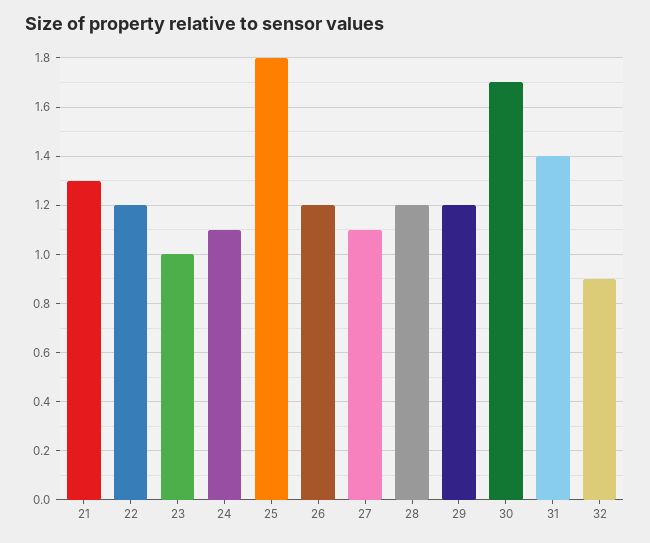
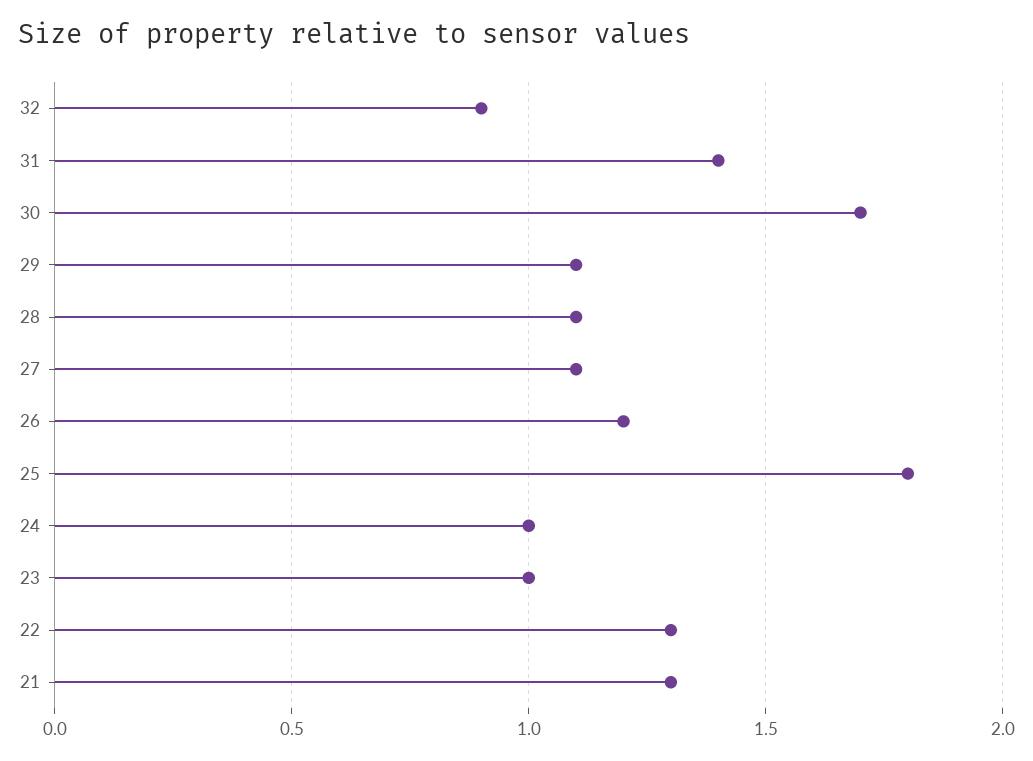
  {
    "21": 1.3,
-   "22": 1.2,
+   "22": 1.3,
    "23": 1,
-   "24": 1.1,
+   "24": 1,
    "25": 1.8,
    "26": 1.2,
    "27": 1.1,
-   "28": 1.2,
+   "28": 1.1,
-   "29": 1.2,
+   "29": 1.1,
    "30": 1.7,
    "31": 1.4,
    "32": 0.9
  }

